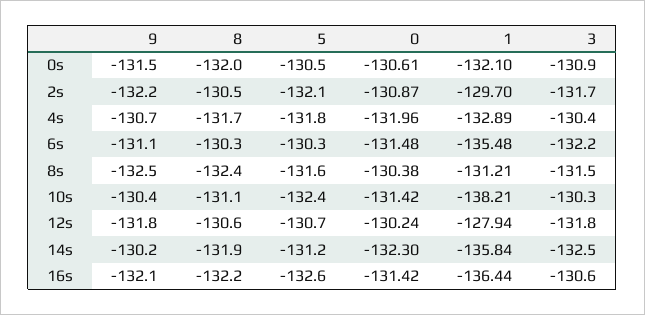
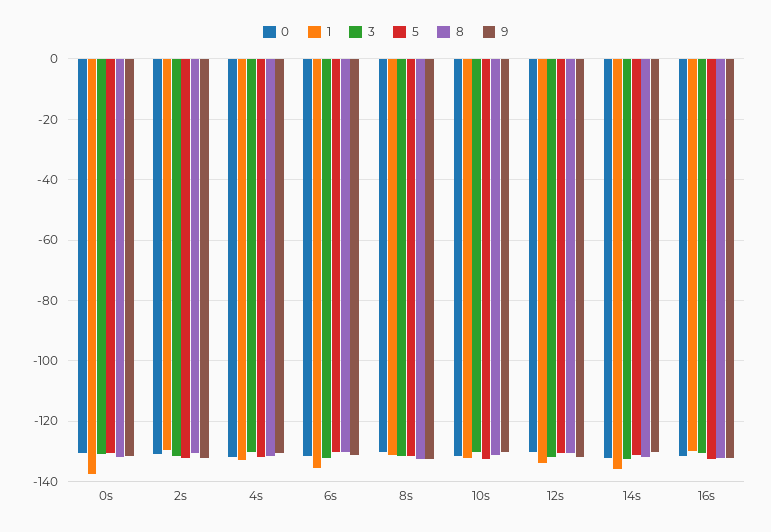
  {
    "9": {
      "0s": -131.5,
      "2s": -132.2,
      "4s": -130.7,
      "6s": -131.1,
      "8s": -132.5,
      "10s": -130.4,
      "12s": -131.8,
      "14s": -130.2,
      "16s": -132.1
    },
    "8": {
      "0s": -132,
      "2s": -130.5,
      "4s": -131.7,
      "6s": -130.3,
      "8s": -132.4,
      "10s": -131.1,
      "12s": -130.6,
      "14s": -131.9,
      "16s": -132.2
    },
    "5": {
      "0s": -130.5,
      "2s": -132.1,
      "4s": -131.8,
      "6s": -130.3,
      "8s": -131.6,
      "10s": -132.4,
      "12s": -130.7,
      "14s": -131.2,
      "16s": -132.6
    },
    "0": {
      "0s": -130.61,
      "2s": -130.87,
      "4s": -131.96,
      "6s": -131.48,
      "8s": -130.38,
      "10s": -131.42,
      "12s": -130.24,
      "14s": -132.3,
      "16s": -131.42
    },
    "1": {
-     "0s": -132.1,
+     "0s": -138,
      "2s": -129.7,
      "4s": -132.89,
      "6s": -135.48,
      "8s": -131.21,
-     "10s": -138.21,
+     "10s": -132,
-     "12s": -127.94,
+     "12s": -134,
      "14s": -135.84,
-     "16s": -136.44
+     "16s": -130
    },
    "3": {
      "0s": -130.9,
      "2s": -131.7,
      "4s": -130.4,
      "6s": -132.2,
      "8s": -131.5,
      "10s": -130.3,
      "12s": -131.8,
      "14s": -132.5,
      "16s": -130.6
    }
  }

